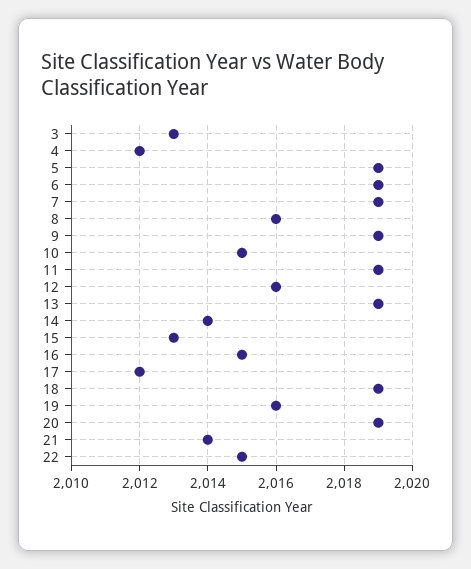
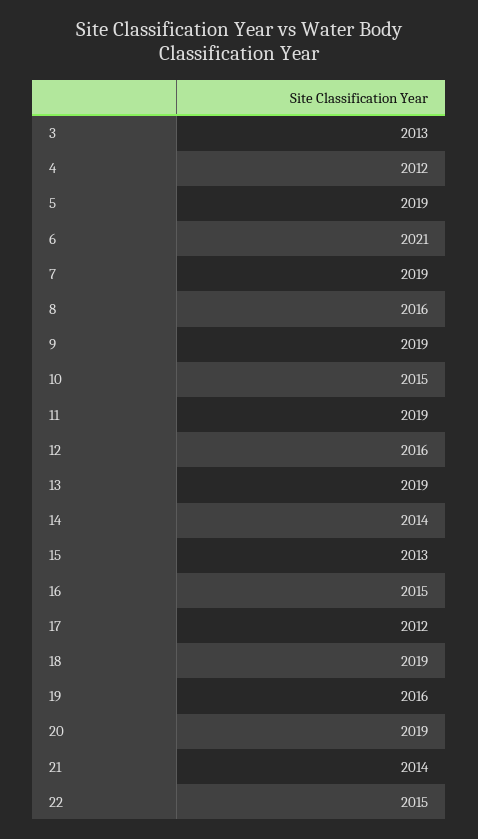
  {
    "3": 2013,
    "4": 2012,
    "5": 2019,
-   "6": 2019,
+   "6": 2021,
    "7": 2019,
    "8": 2016,
    "9": 2019,
    "10": 2015,
    "11": 2019,
    "12": 2016,
    "13": 2019,
    "14": 2014,
    "15": 2013,
    "16": 2015,
    "17": 2012,
    "18": 2019,
    "19": 2016,
    "20": 2019,
    "21": 2014,
    "22": 2015
  }

